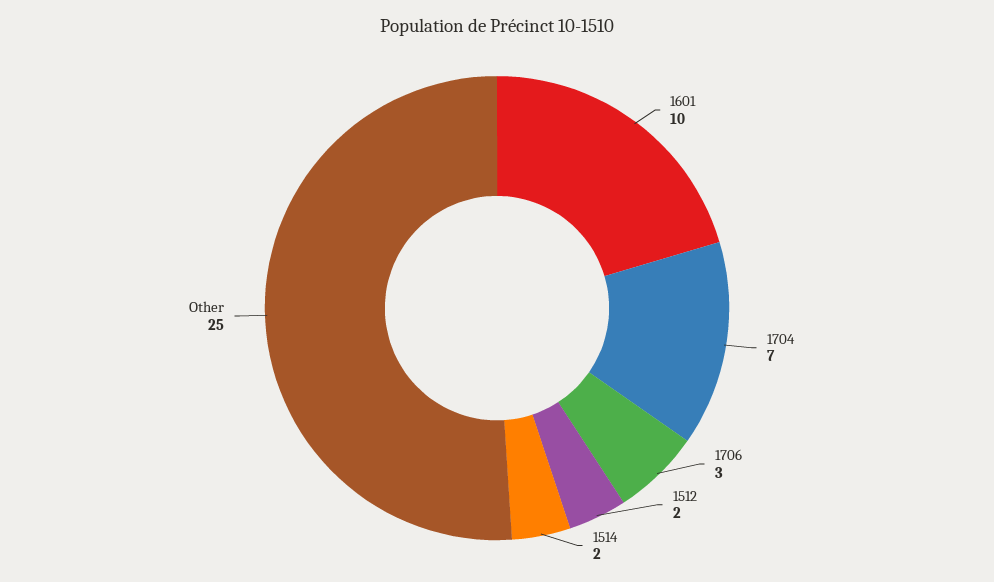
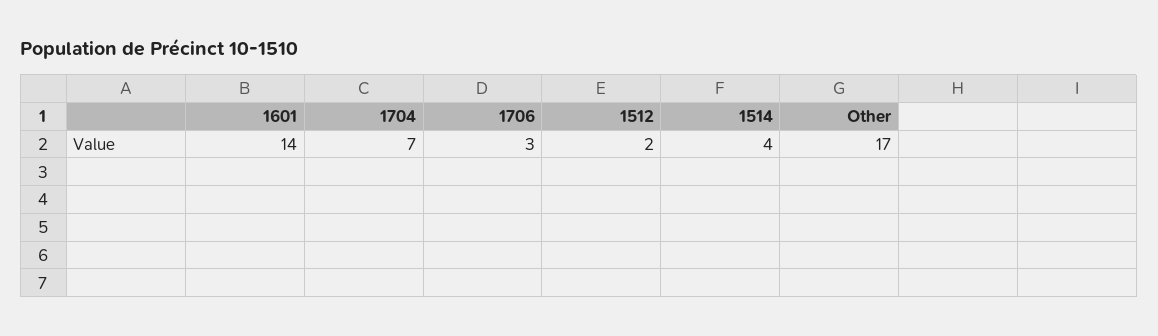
  {
-   "1601": 10,
+   "1601": 14,
    "1704": 7,
    "1706": 3,
    "1512": 2,
-   "1514": 2,
+   "1514": 4,
-   "Other": 25
+   "Other": 17
  }

